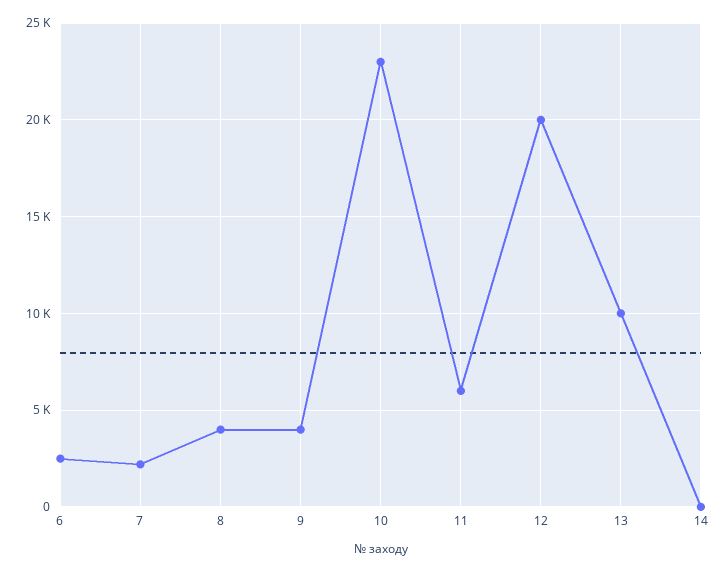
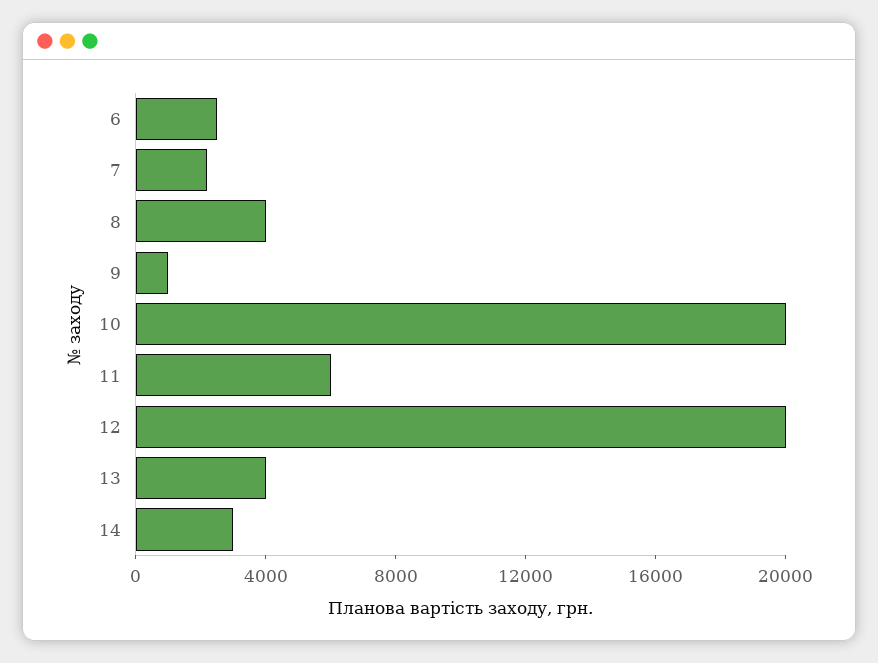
  {
    "6": 2500,
    "7": 2000,
    "8": 4000,
-   "9": 4000,
+   "9": 1000,
-   "10": 23000,
+   "10": 20000,
    "11": 6000,
    "12": 20000,
-   "13": 10000,
+   "13": 4000,
-   "14": 0
+   "14": 3000
  }

